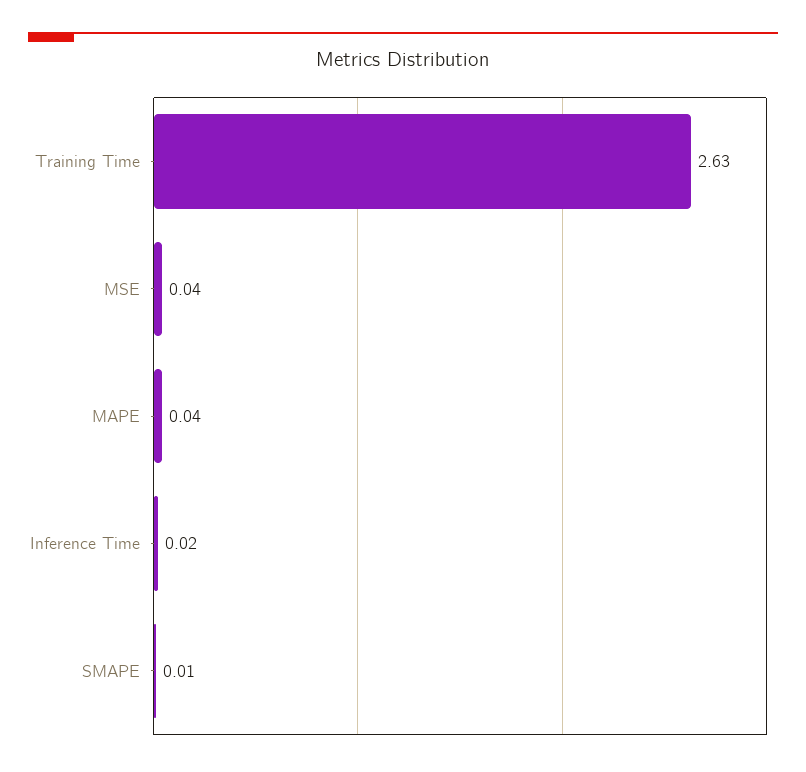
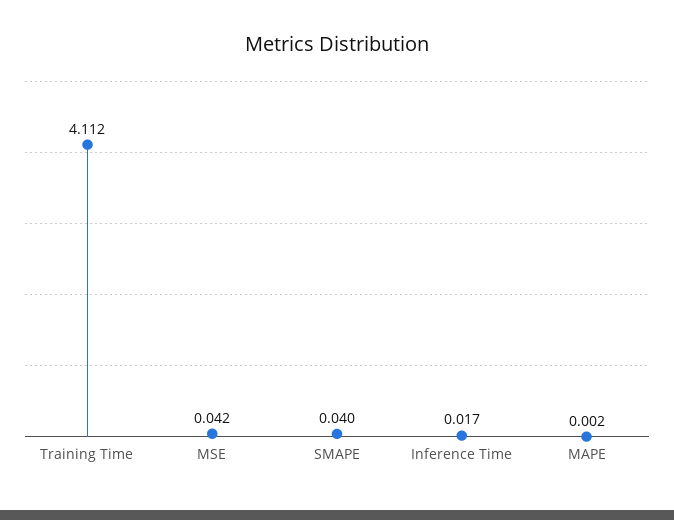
  {
-   "Training Time": 2.63,
+   "Training Time": 4.112,
    "MSE": 0.042,
-   "MAPE": 0.04,
+   "MAPE": 0.002,
    "Inference Time": 0.017,
-   "SMAPE": 0.01
+   "SMAPE": 0.04
  }

